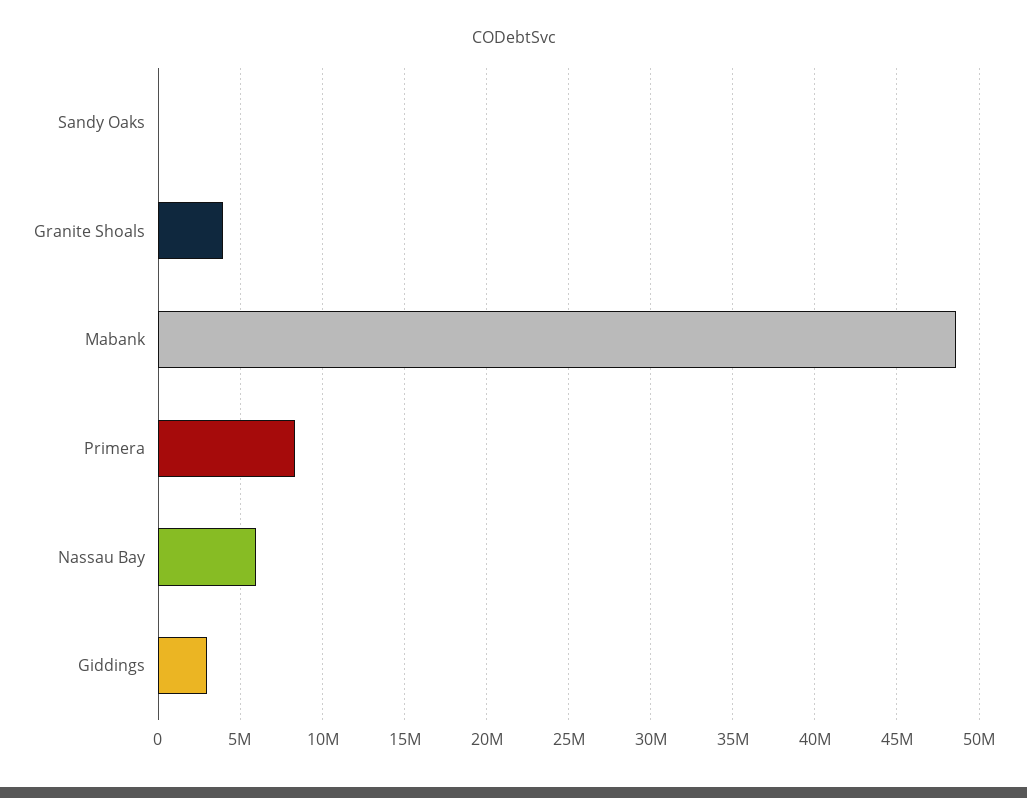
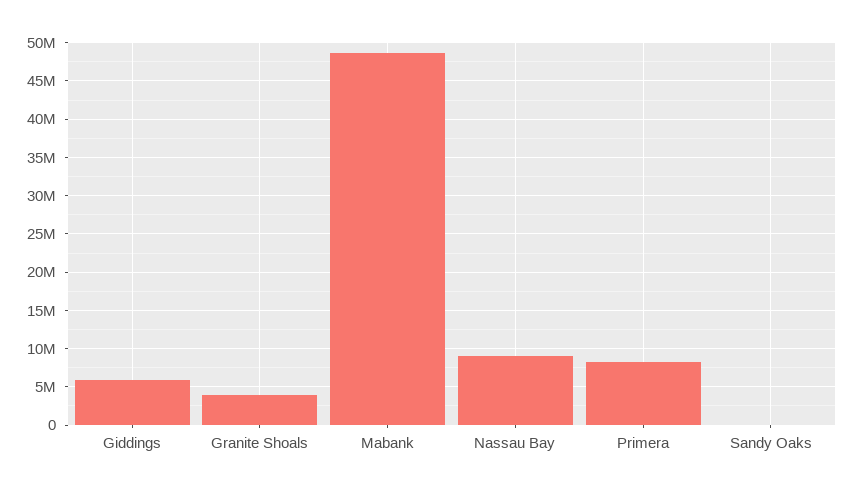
  {
    "Sandy Oaks": 0,
    "Granite Shoals": 4000000,
    "Mabank": 48500000,
    "Primera": 8500000,
-   "Nassau Bay": 6000000,
+   "Nassau Bay": 9000000,
-   "Giddings": 3000000
+   "Giddings": 6000000
  }

